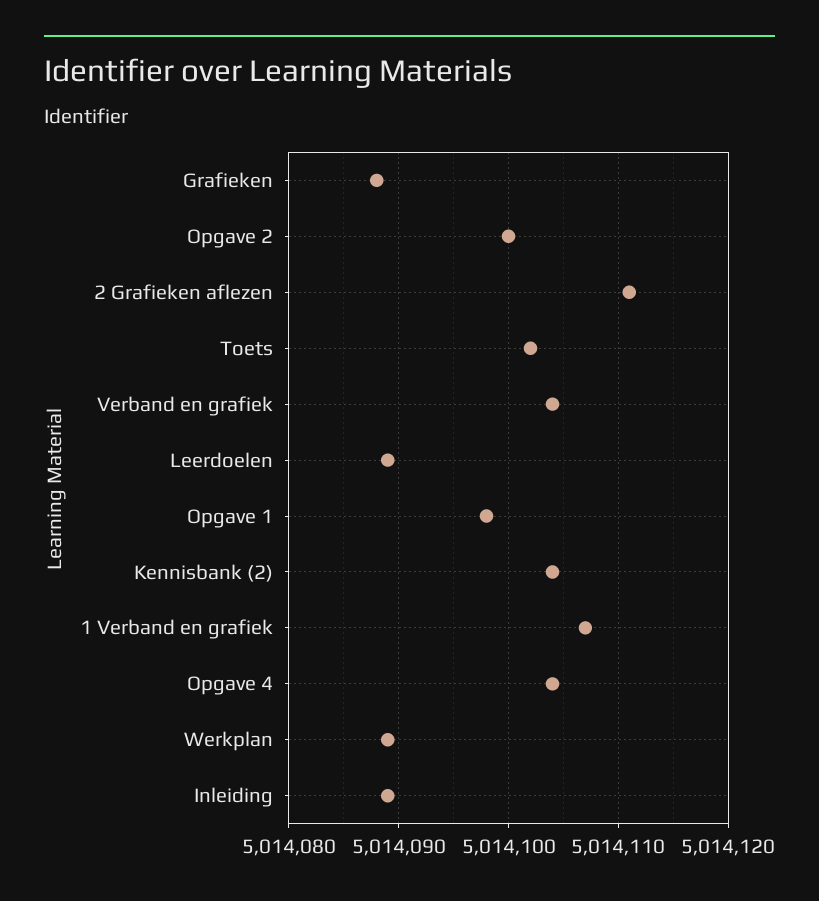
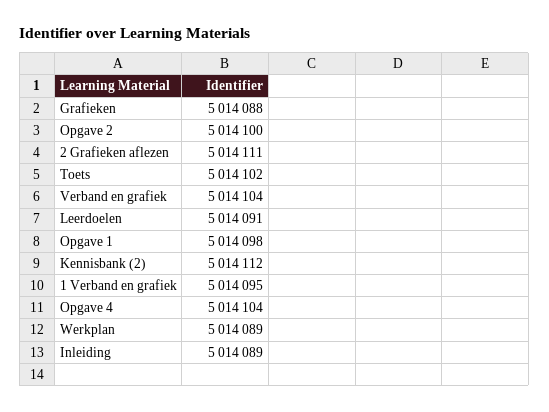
  {
    "Grafieken": 5014088,
    "Opgave 2": 5014100,
    "2 Grafieken aflezen": 5014111,
    "Toets": 5014102,
    "Verband en grafiek": 5014104,
-   "Leerdoelen": 5014089,
+   "Leerdoelen": 5014091,
    "Opgave 1": 5014098,
-   "Kennisbank (2)": 5014104,
+   "Kennisbank (2)": 5014112,
-   "1 Verband en grafiek": 5014107,
+   "1 Verband en grafiek": 5014095,
    "Opgave 4": 5014104,
    "Werkplan": 5014089,
    "Inleiding": 5014089
  }

